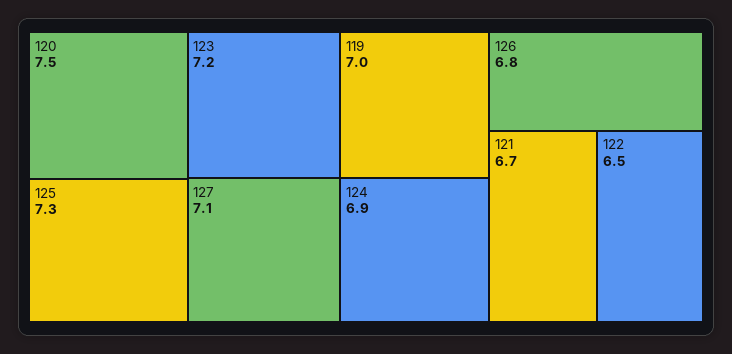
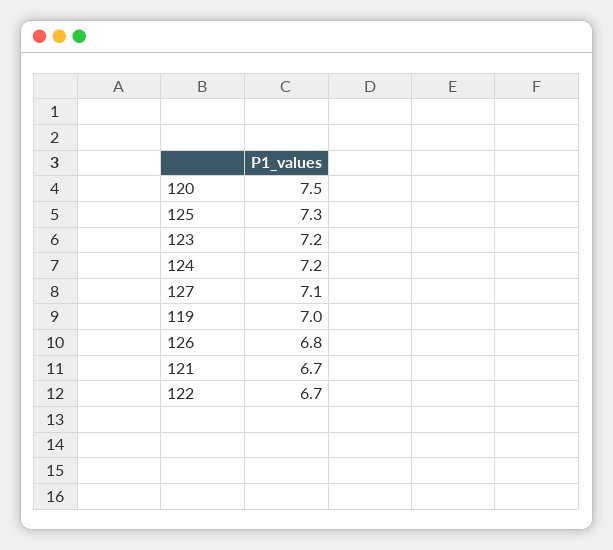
  {
    "120": 7.5,
    "125": 7.3,
    "123": 7.2,
    "127": 7.1,
    "119": 7,
-   "124": 6.9,
+   "124": 7.2,
    "126": 6.8,
    "121": 6.7,
-   "122": 6.5
+   "122": 6.7
  }

